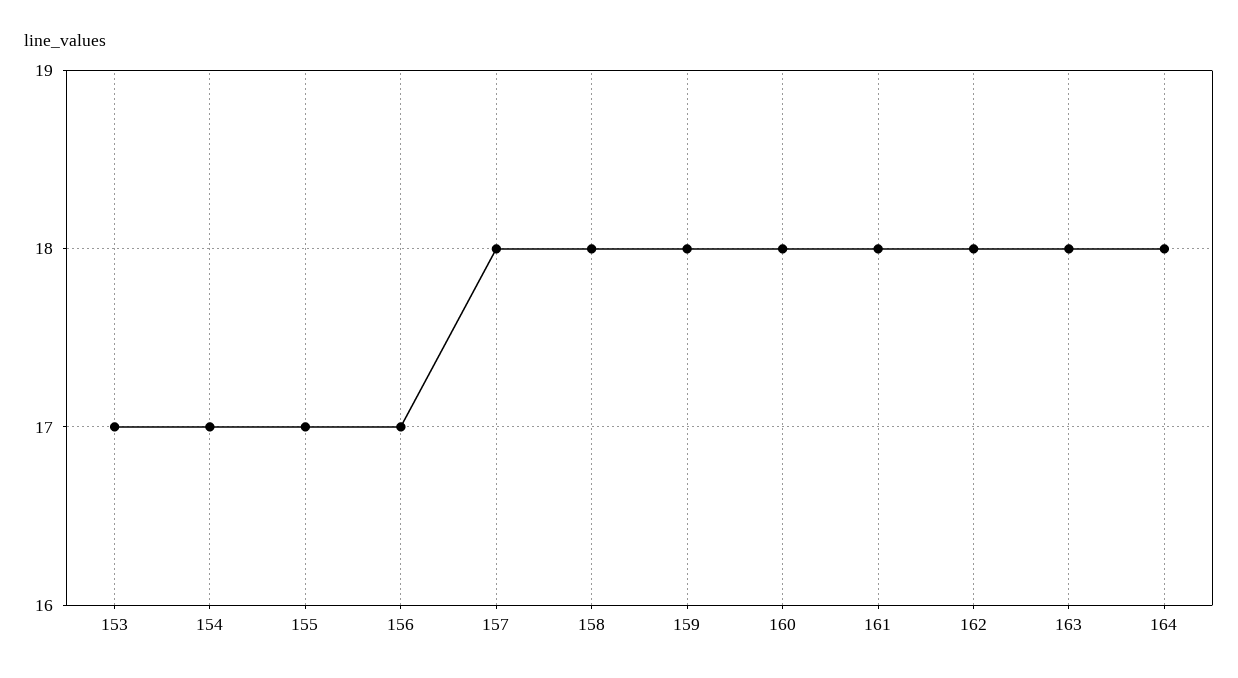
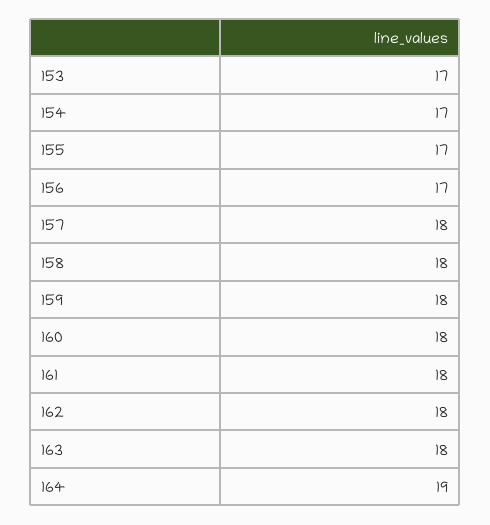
  {
    "153": 17,
    "154": 17,
    "155": 17,
    "156": 17,
    "157": 18,
    "158": 18,
    "159": 18,
    "160": 18,
    "161": 18,
    "162": 18,
    "163": 18,
-   "164": 18
+   "164": 19
  }

